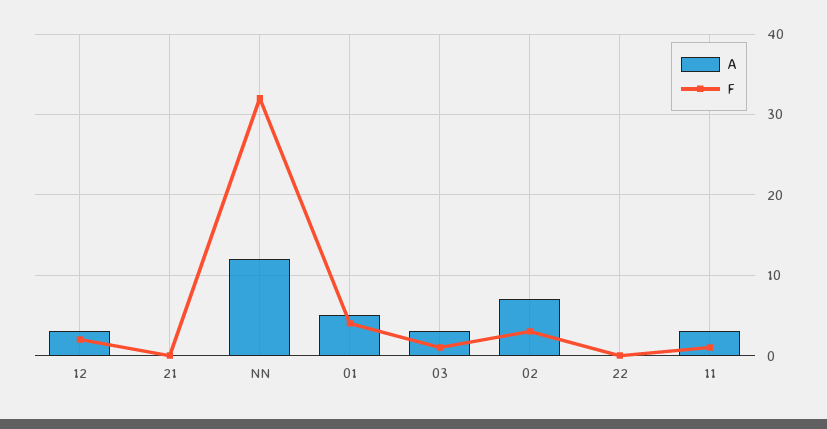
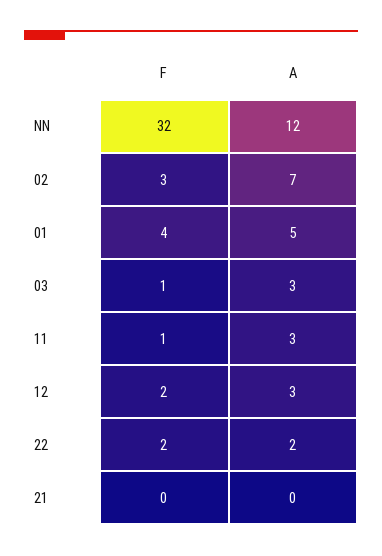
  {
    "A": {
      "12": 3,
      "21": 0,
      "NN": 12,
      "01": 5,
      "03": 3,
      "02": 7,
-     "22": 0,
+     "22": 2,
      "11": 3
    },
    "F": {
      "12": 2,
      "21": 0,
      "NN": 32,
      "01": 4,
      "03": 1,
      "02": 3,
-     "22": 0,
+     "22": 2,
      "11": 1
    }
  }

